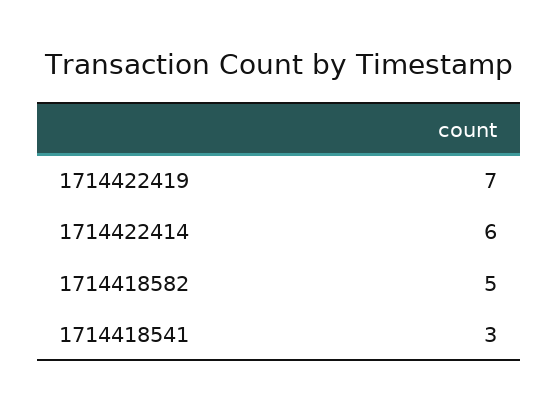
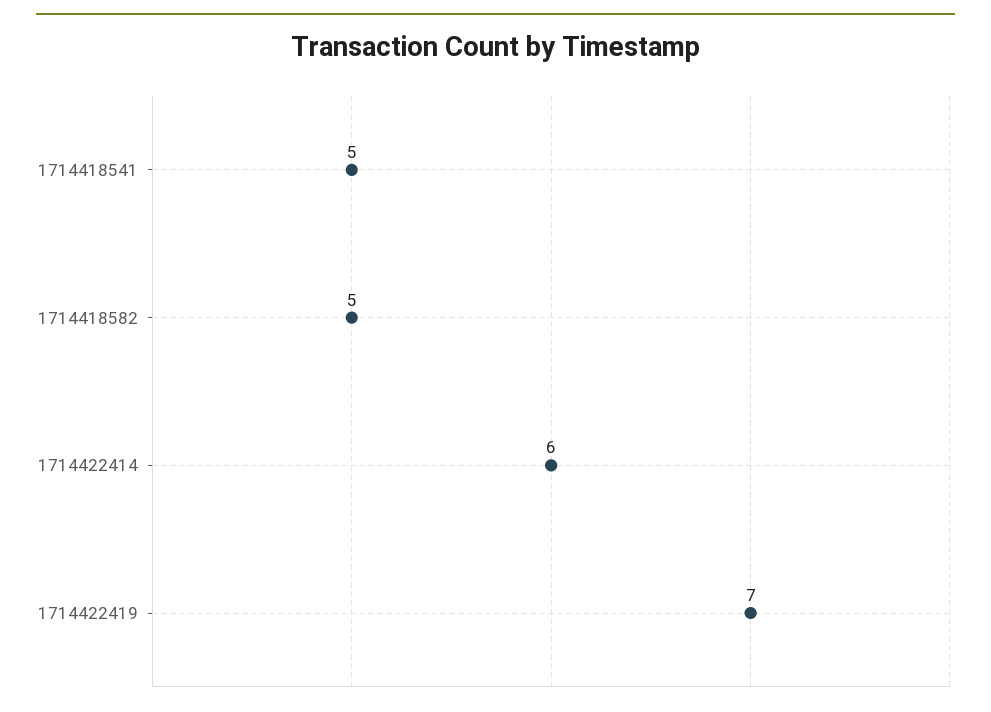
  {
    "1714422419": 7,
    "1714422414": 6,
    "1714418582": 5,
-   "1714418541": 3
+   "1714418541": 5
  }

